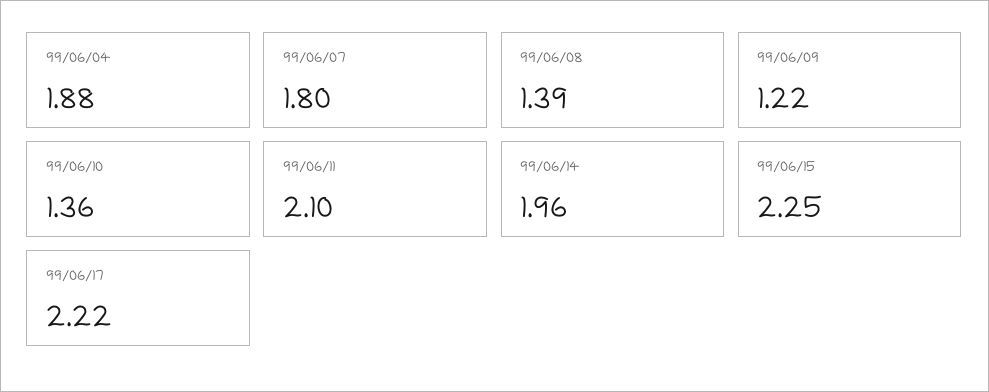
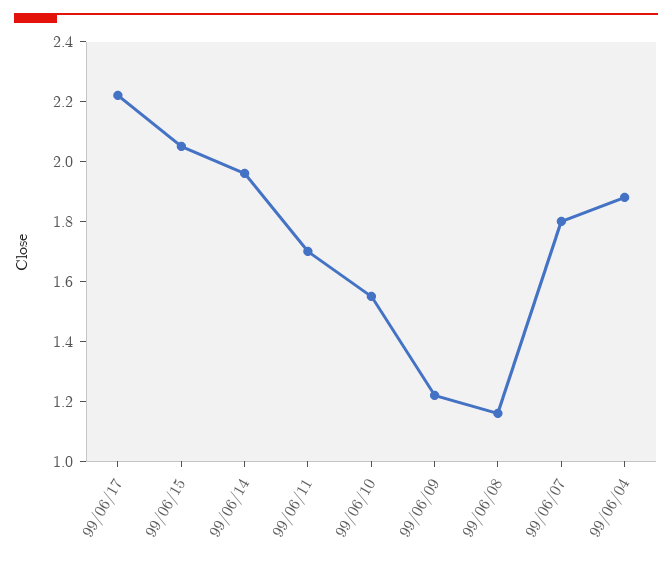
  {
    "99/06/04": 1.88,
    "99/06/07": 1.8,
-   "99/06/08": 1.39,
+   "99/06/08": 1.15,
    "99/06/09": 1.22,
-   "99/06/10": 1.36,
+   "99/06/10": 1.55,
-   "99/06/11": 2.1,
+   "99/06/11": 1.7,
    "99/06/14": 1.96,
-   "99/06/15": 2.25,
+   "99/06/15": 2.05,
    "99/06/17": 2.22
  }

